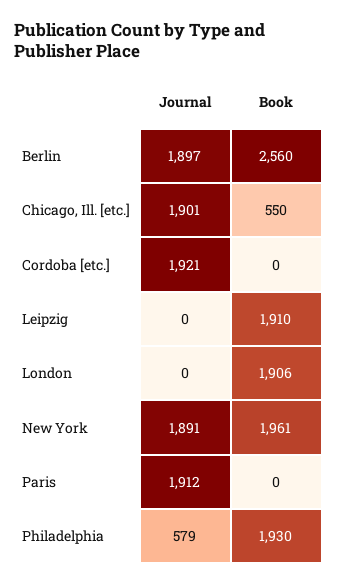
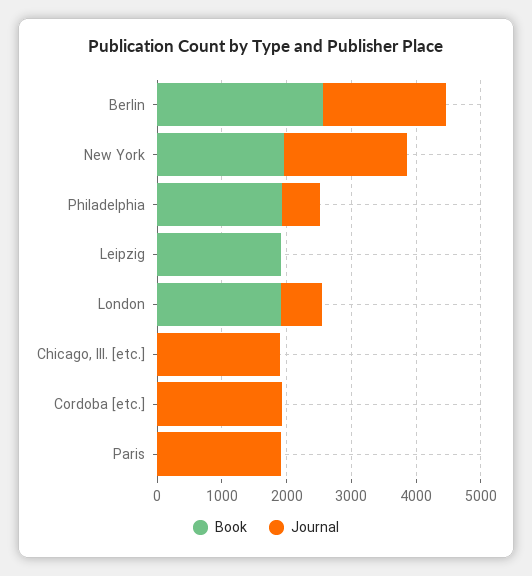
  {
    "Journal": {
      "Berlin": 1897,
      "Chicago, Ill. [etc.]": 1901,
      "Cordoba [etc.]": 1921,
      "Leipzig": 0,
-     "London": 0,
+     "London": 600,
      "New York": 1891,
      "Paris": 1912,
      "Philadelphia": 579
    },
    "Book": {
      "Berlin": 2560,
-     "Chicago, Ill. [etc.]": 550,
+     "Chicago, Ill. [etc.]": 0,
      "Cordoba [etc.]": 0,
      "Leipzig": 1910,
      "London": 1906,
      "New York": 1961,
      "Paris": 0,
      "Philadelphia": 1930
    }
  }

